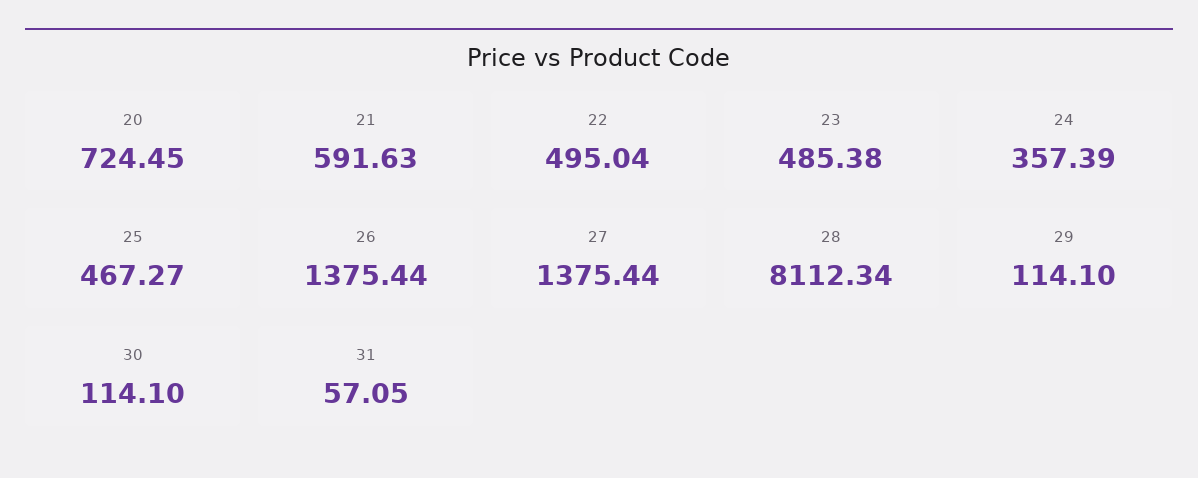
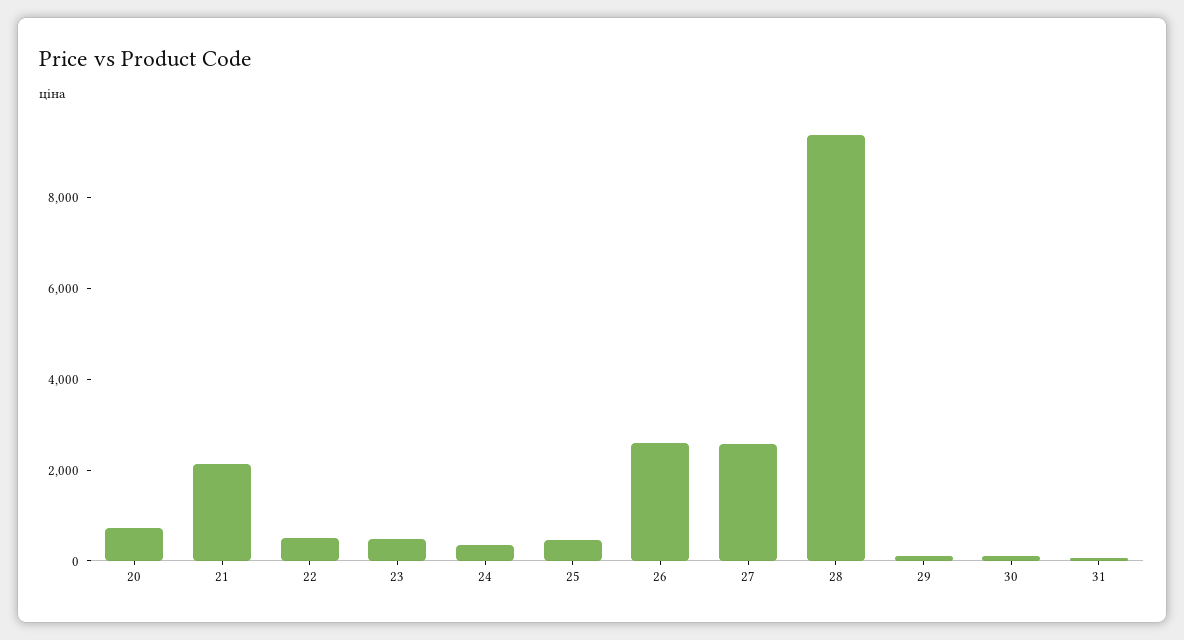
  {
    "20": 724.45,
-   "21": 591.63,
+   "21": 2000,
    "22": 495.04,
    "23": 485.38,
    "24": 357.39,
    "25": 467.27,
-   "26": 1375.44,
+   "26": 2500,
-   "27": 1375.44,
+   "27": 2500,
-   "28": 8112.34,
+   "28": 9500,
    "29": 114.1,
    "30": 114.1,
    "31": 57.05
  }

